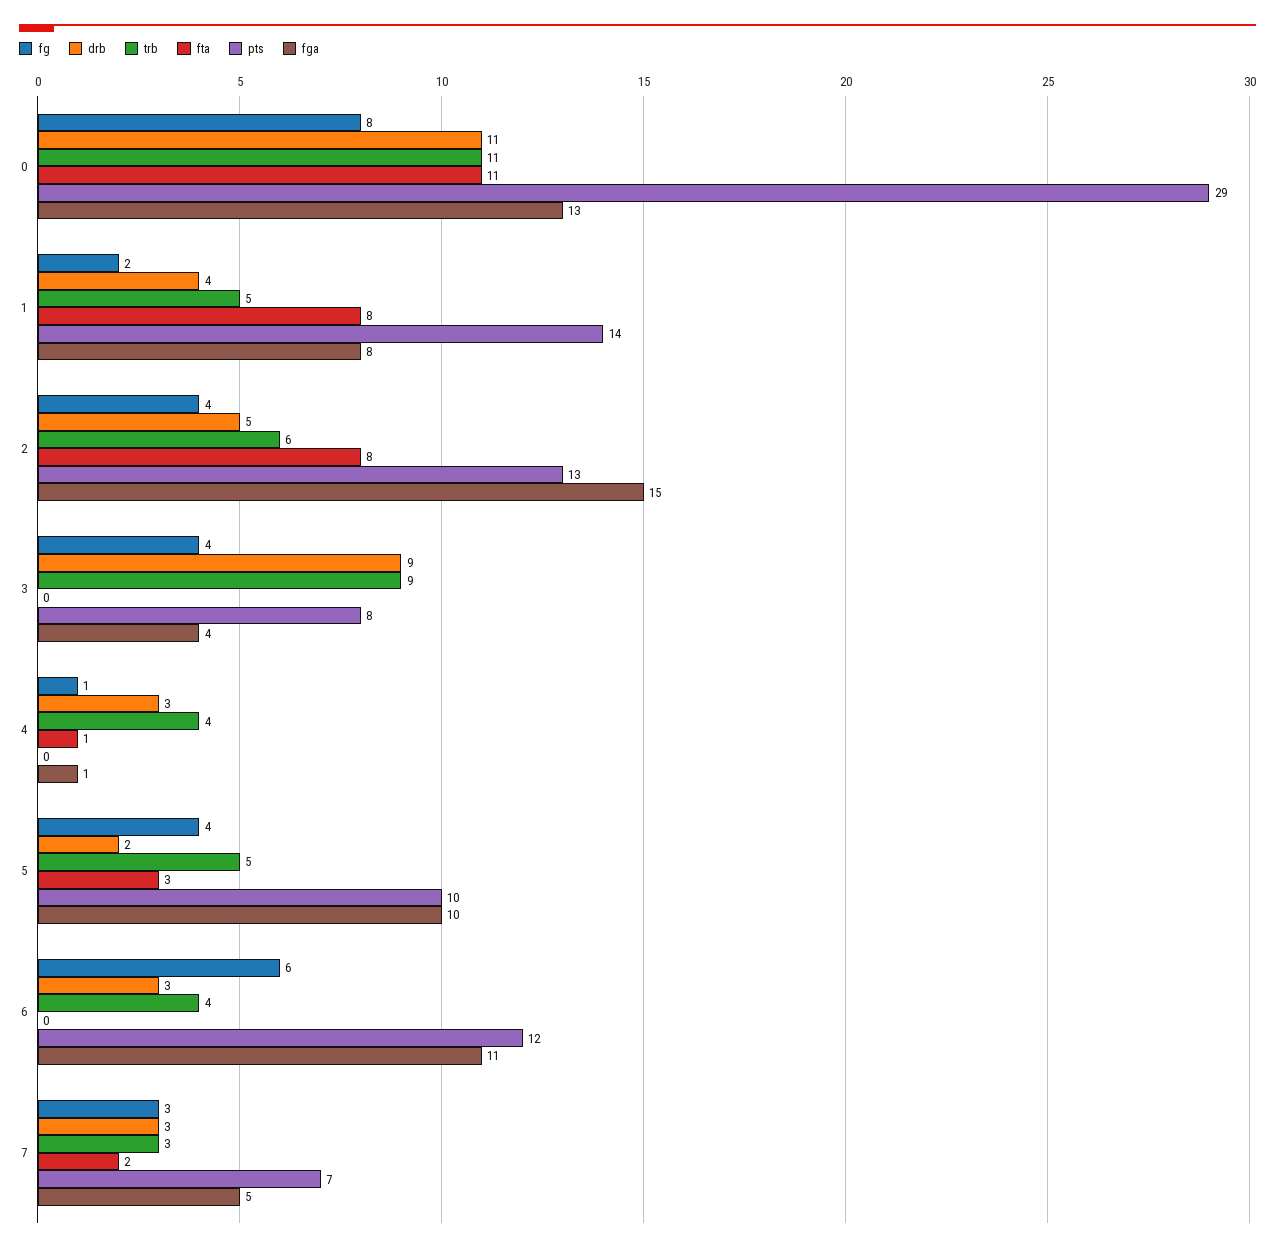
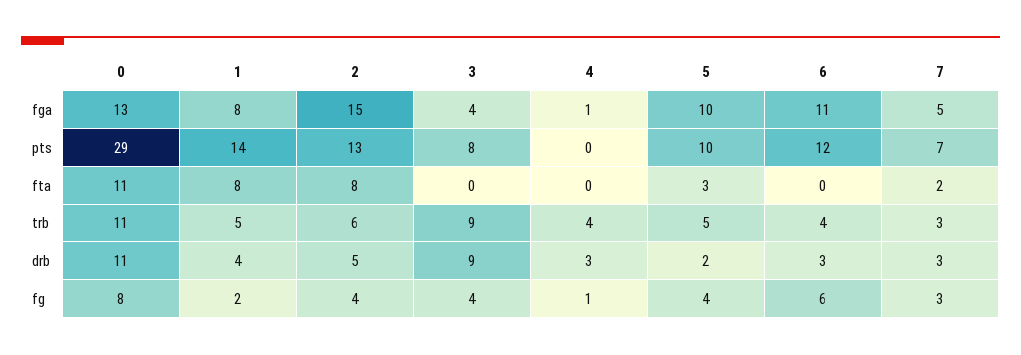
  {
    "fg": {
      "0": 8,
      "1": 2,
      "2": 4,
      "3": 4,
      "4": 1,
      "5": 4,
      "6": 6,
      "7": 3
    },
    "drb": {
      "0": 11,
      "1": 4,
      "2": 5,
      "3": 9,
      "4": 3,
      "5": 2,
      "6": 3,
      "7": 3
    },
    "trb": {
      "0": 11,
      "1": 5,
      "2": 6,
      "3": 9,
      "4": 4,
      "5": 5,
      "6": 4,
      "7": 3
    },
    "fta": {
      "0": 11,
      "1": 8,
      "2": 8,
      "3": 0,
-     "4": 1,
+     "4": 0,
      "5": 3,
      "6": 0,
      "7": 2
    },
    "pts": {
      "0": 29,
      "1": 14,
      "2": 13,
      "3": 8,
      "4": 0,
      "5": 10,
      "6": 12,
      "7": 7
    },
    "fga": {
      "0": 13,
      "1": 8,
      "2": 15,
      "3": 4,
      "4": 1,
      "5": 10,
      "6": 11,
      "7": 5
    }
  }

